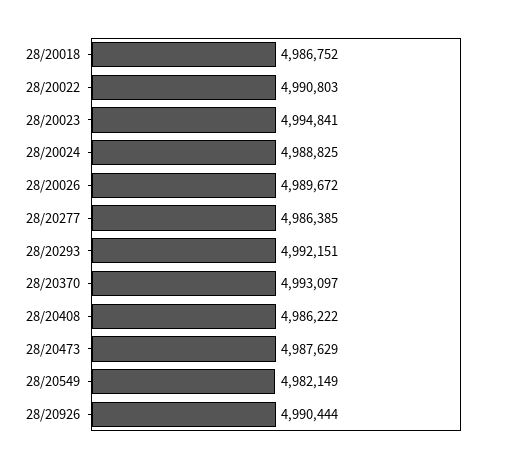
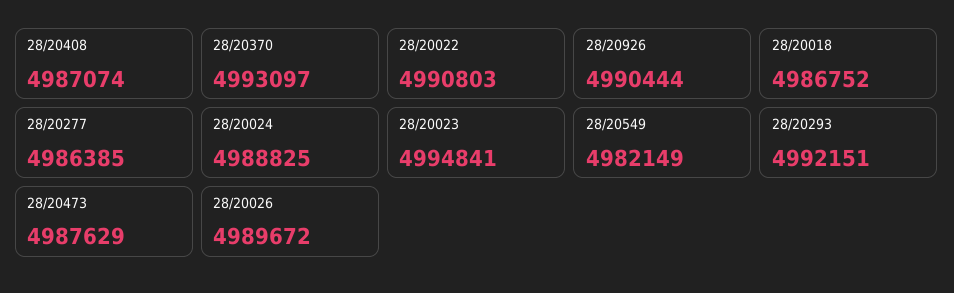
  {
    "28/20018": 4986752,
    "28/20022": 4990803,
    "28/20023": 4994841,
    "28/20024": 4988825,
    "28/20026": 4989672,
    "28/20277": 4986385,
    "28/20293": 4992151,
    "28/20370": 4993097,
-   "28/20408": 4986222,
+   "28/20408": 4987074,
    "28/20473": 4987629,
    "28/20549": 4982149,
    "28/20926": 4990444
  }

